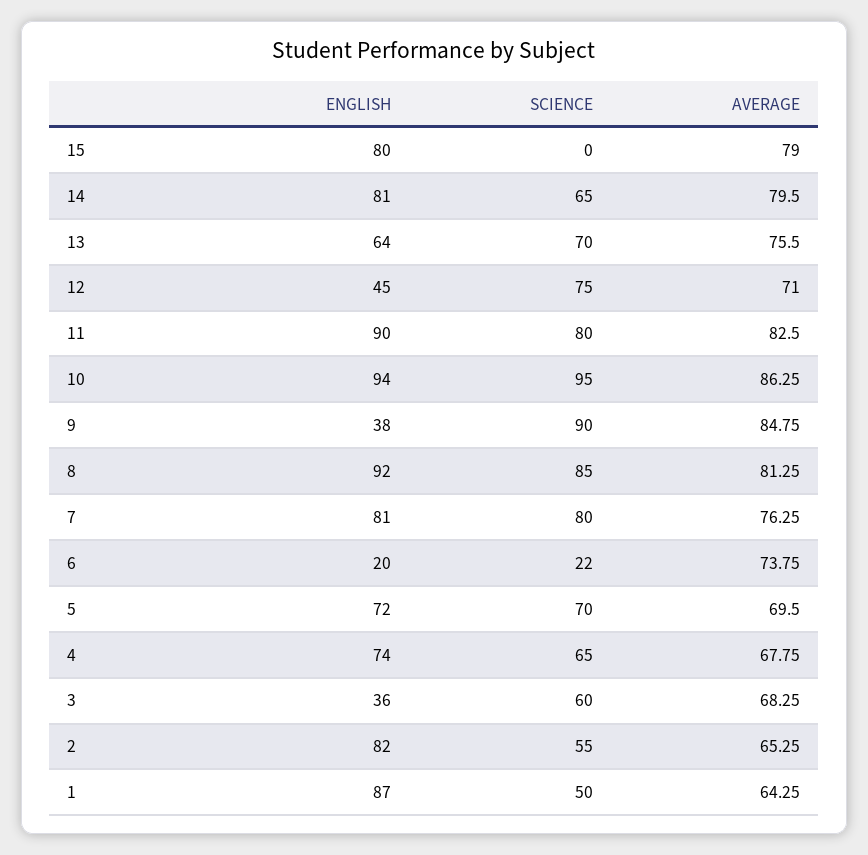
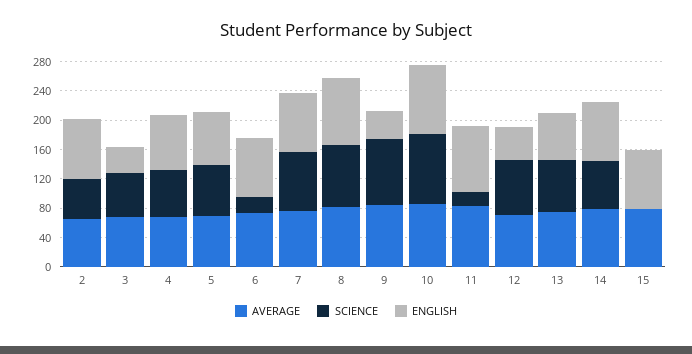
  {
    "ENGLISH": {
      "15": 80,
      "14": 81,
      "13": 64,
      "12": 45,
      "11": 90,
      "10": 94,
      "9": 38,
      "8": 92,
      "7": 81,
-     "6": 20,
+     "6": 80,
      "5": 72,
      "4": 74,
      "3": 36,
-     "2": 82,
+     "2": 82
-     "1": 87
    },
    "SCIENCE": {
      "15": 0,
      "14": 65,
      "13": 70,
      "12": 75,
-     "11": 80,
+     "11": 20,
      "10": 95,
      "9": 90,
      "8": 85,
      "7": 80,
      "6": 22,
      "5": 70,
      "4": 65,
      "3": 60,
-     "2": 55,
+     "2": 55
-     "1": 50
    },
    "AVERAGE": {
      "15": 79,
      "14": 79.5,
      "13": 75.5,
      "12": 71,
      "11": 82.5,
      "10": 86.25,
      "9": 84.75,
      "8": 81.25,
      "7": 76.25,
      "6": 73.75,
      "5": 69.5,
      "4": 67.75,
      "3": 68.25,
-     "2": 65.25,
+     "2": 65.25
-     "1": 64.25
    }
  }

